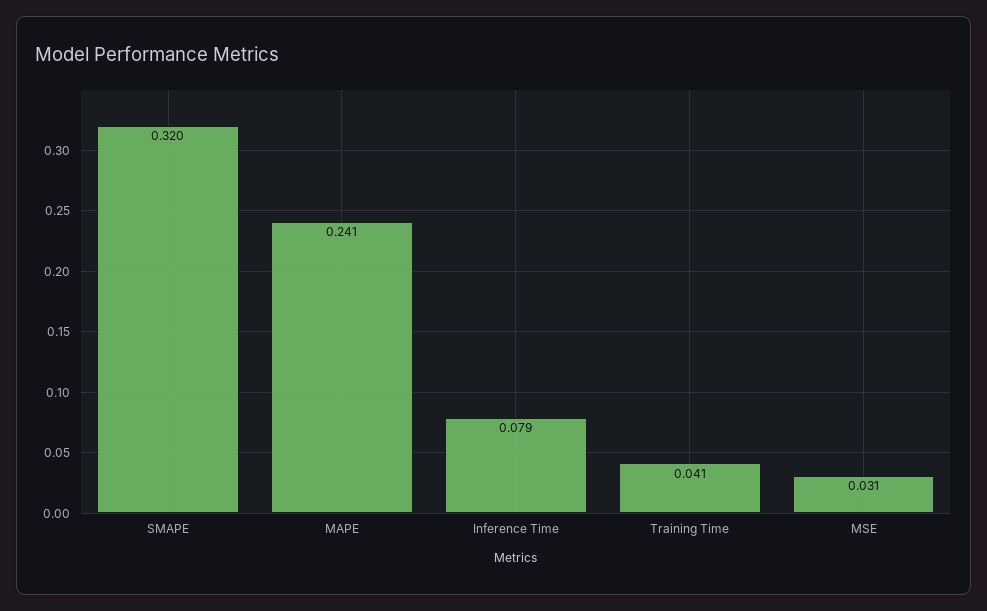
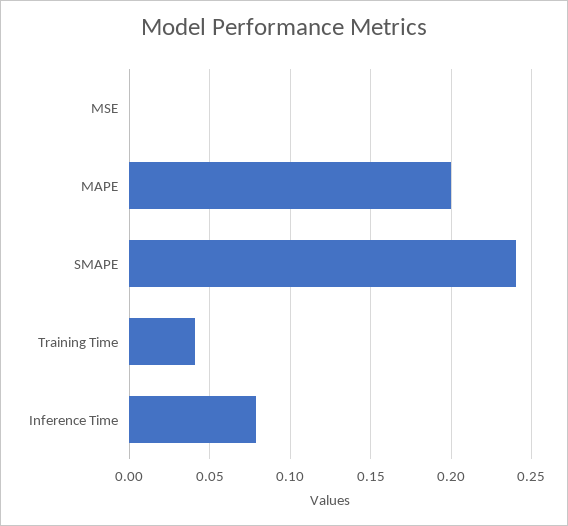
  {
-   "SMAPE": 0.32,
+   "SMAPE": 0.24,
-   "MAPE": 0.241,
+   "MAPE": 0.2,
    "Inference Time": 0.079,
    "Training Time": 0.041,
-   "MSE": 0.031
+   "MSE": 0
  }

